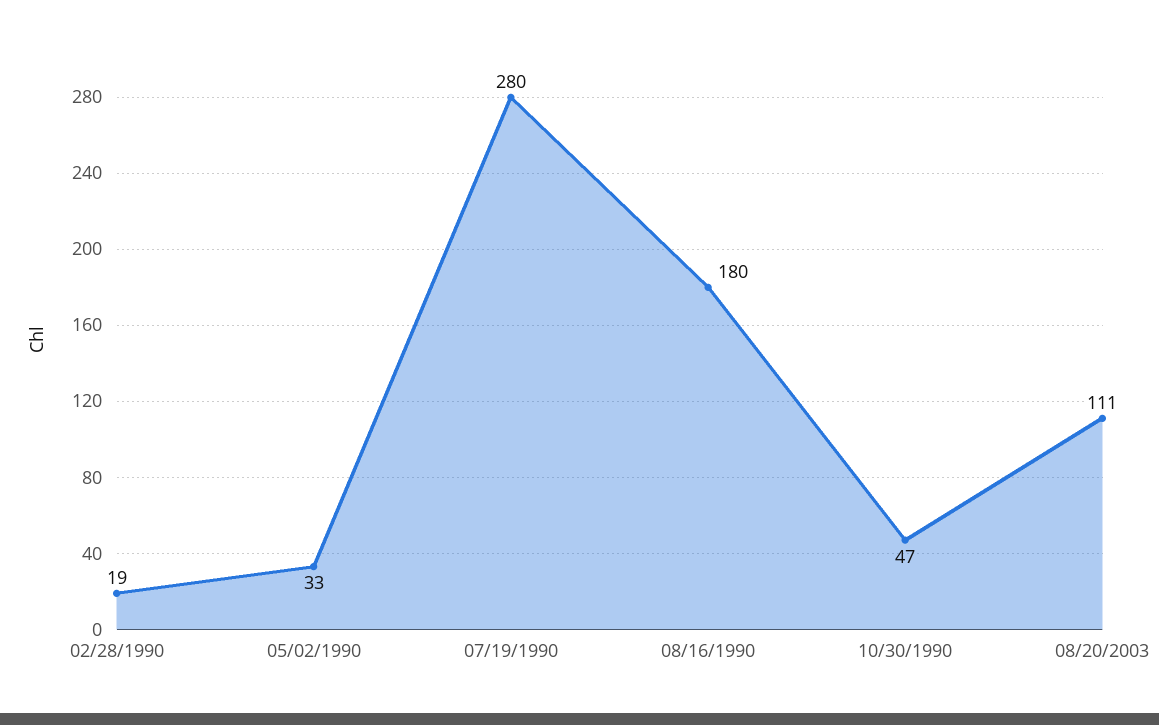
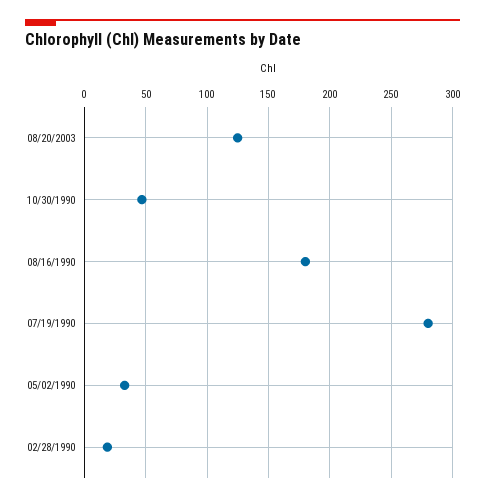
  {
    "02/28/1990": 19,
    "05/02/1990": 33,
    "07/19/1990": 280,
    "08/16/1990": 180,
    "10/30/1990": 47,
-   "08/20/2003": 111
+   "08/20/2003": 125
  }

